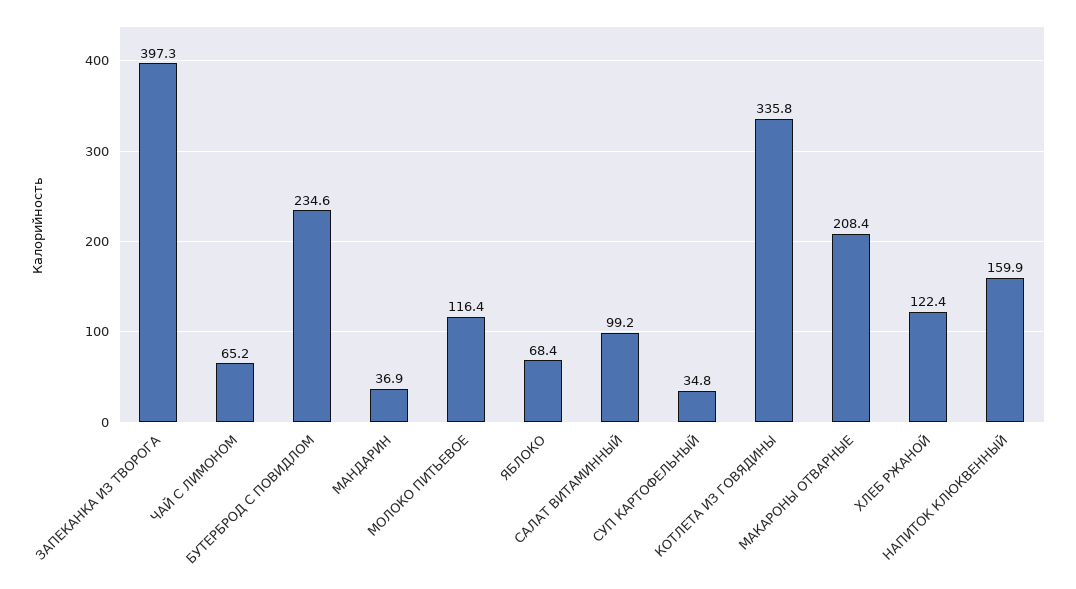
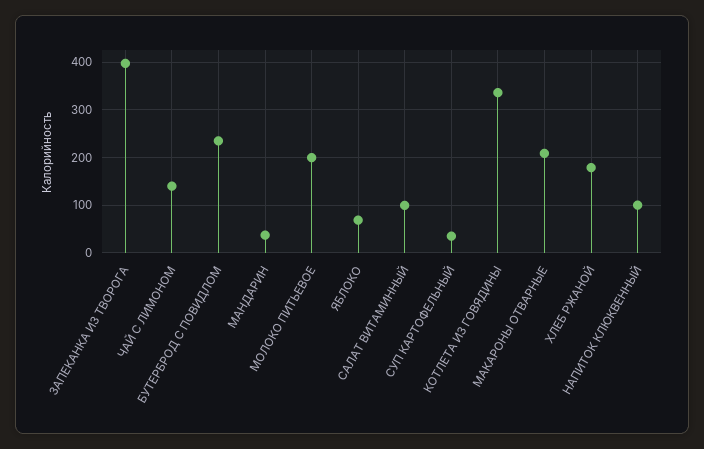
  {
    "ЗАПЕКАНКА ИЗ ТВОРОГА": 397.3,
-   "ЧАЙ С ЛИМОНОМ": 65.2,
+   "ЧАЙ С ЛИМОНОМ": 140,
    "БУТЕРБРОД С ПОВИДЛОМ": 234.6,
    "МАНДАРИН": 36.9,
-   "МОЛОКО ПИТЬЕВОЕ": 116.4,
+   "МОЛОКО ПИТЬЕВОЕ": 200,
    "ЯБЛОКО": 68.4,
    "САЛАТ ВИТАМИННЫЙ": 99.2,
    "СУП КАРТОФЕЛЬНЫЙ": 34.8,
    "КОТЛЕТА ИЗ ГОВЯДИНЫ": 335.8,
    "МАКАРОНЫ ОТВАРНЫЕ": 208.4,
-   "ХЛЕБ РЖАНОЙ": 122.4,
+   "ХЛЕБ РЖАНОЙ": 180,
-   "НАПИТОК КЛЮКВЕННЫЙ": 159.9
+   "НАПИТОК КЛЮКВЕННЫЙ": 100
  }

